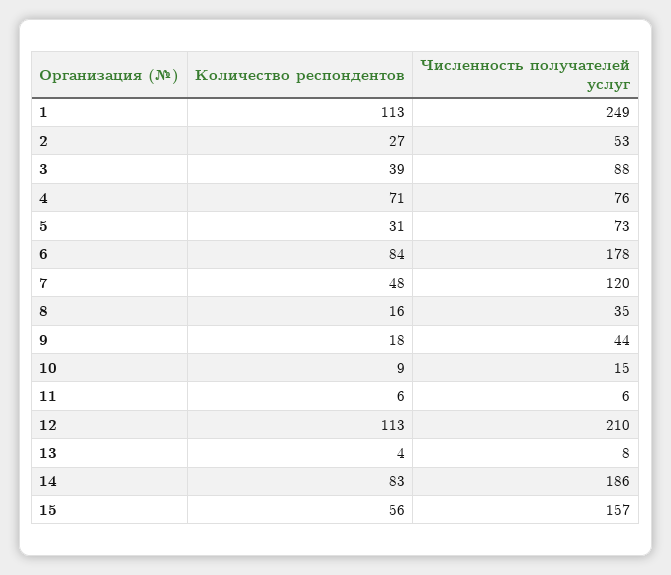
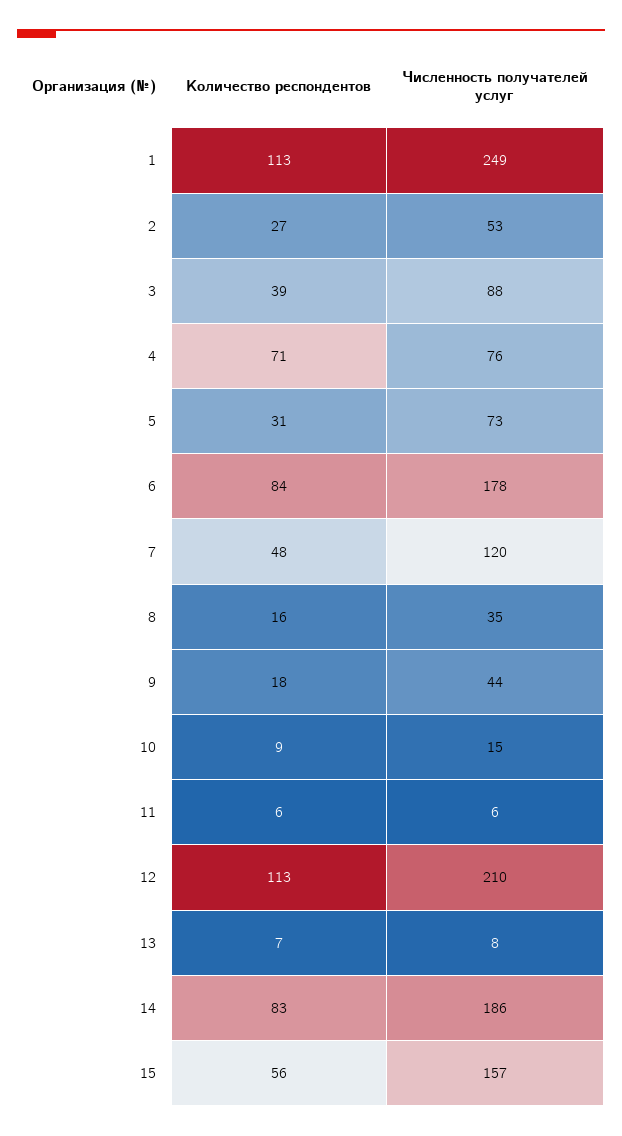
  {
    "Количество респондентов": {
      "1": 113,
      "2": 27,
      "3": 39,
      "4": 71,
      "5": 31,
      "6": 84,
      "7": 48,
      "8": 16,
      "9": 18,
      "10": 9,
      "11": 6,
      "12": 113,
-     "13": 4,
+     "13": 7,
      "14": 83,
      "15": 56
    },
    "Численность получателей услуг": {
      "1": 249,
      "2": 53,
      "3": 88,
      "4": 76,
      "5": 73,
      "6": 178,
      "7": 120,
      "8": 35,
      "9": 44,
      "10": 15,
      "11": 6,
      "12": 210,
      "13": 8,
      "14": 186,
      "15": 157
    }
  }

